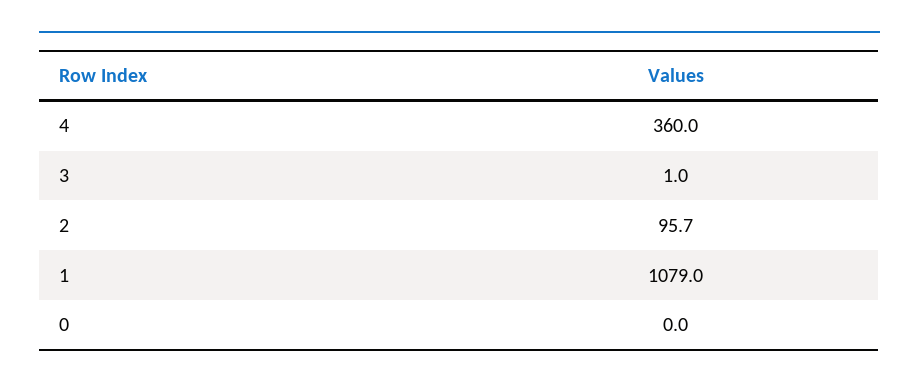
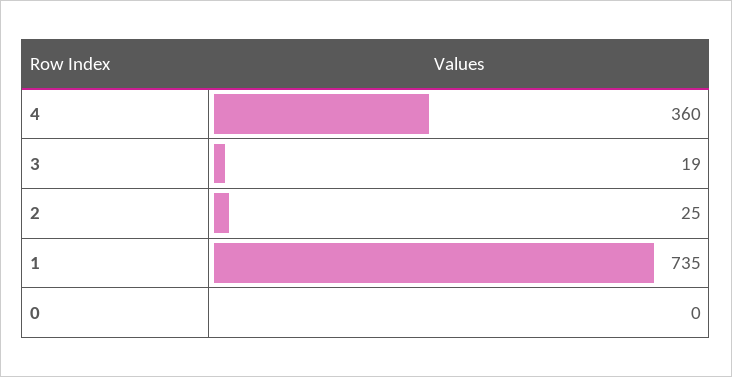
  {
    "4": 360,
-   "3": 1,
+   "3": 19,
-   "2": 95.7,
+   "2": 25,
-   "1": 1079,
+   "1": 735,
    "0": 0
  }

